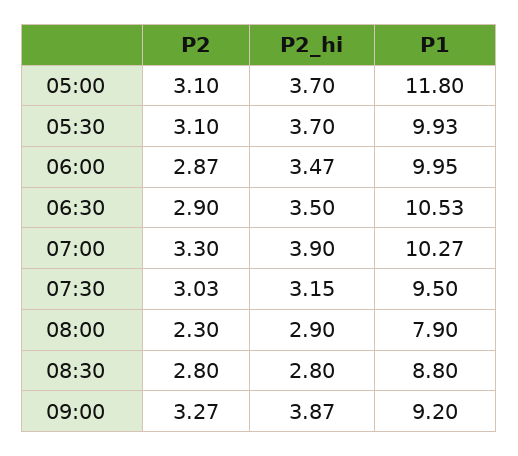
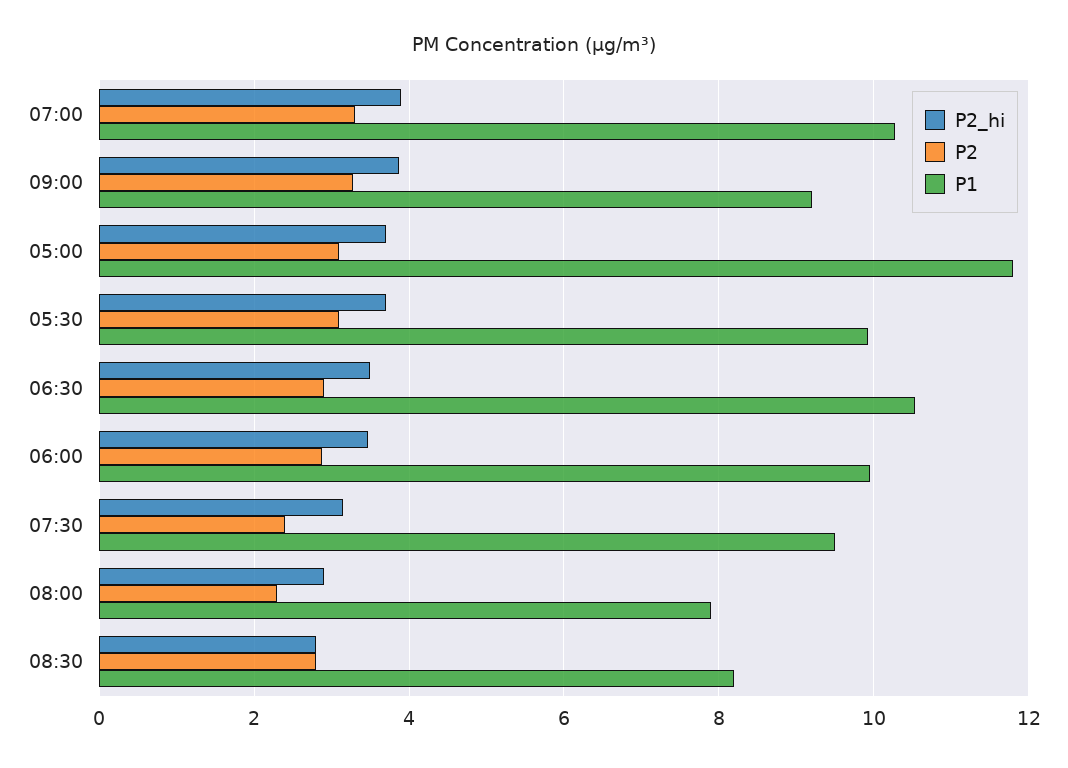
  {
    "P2": {
      "05:00": 3.1,
      "05:30": 3.1,
      "06:00": 2.87,
      "06:30": 2.9,
      "07:00": 3.3,
-     "07:30": 3.03,
+     "07:30": 2.4,
      "08:00": 2.3,
      "08:30": 2.8,
      "09:00": 3.27
    },
    "P2_hi": {
      "05:00": 3.7,
      "05:30": 3.7,
      "06:00": 3.47,
      "06:30": 3.5,
      "07:00": 3.9,
      "07:30": 3.15,
      "08:00": 2.9,
      "08:30": 2.8,
      "09:00": 3.87
    },
    "P1": {
      "05:00": 11.8,
      "05:30": 9.93,
      "06:00": 9.95,
      "06:30": 10.53,
      "07:00": 10.27,
      "07:30": 9.5,
      "08:00": 7.9,
-     "08:30": 8.8,
+     "08:30": 8.2,
      "09:00": 9.2
    }
  }

